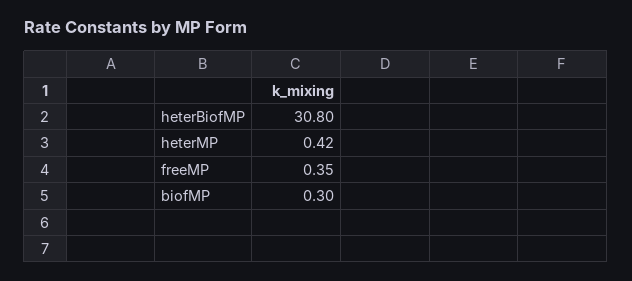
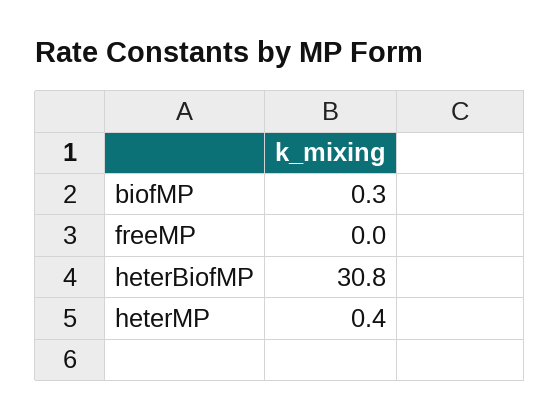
  {
    "heterBiofMP": 30.8,
    "heterMP": 0.42,
-   "freeMP": 0.35,
+   "freeMP": 0,
    "biofMP": 0.3
  }

